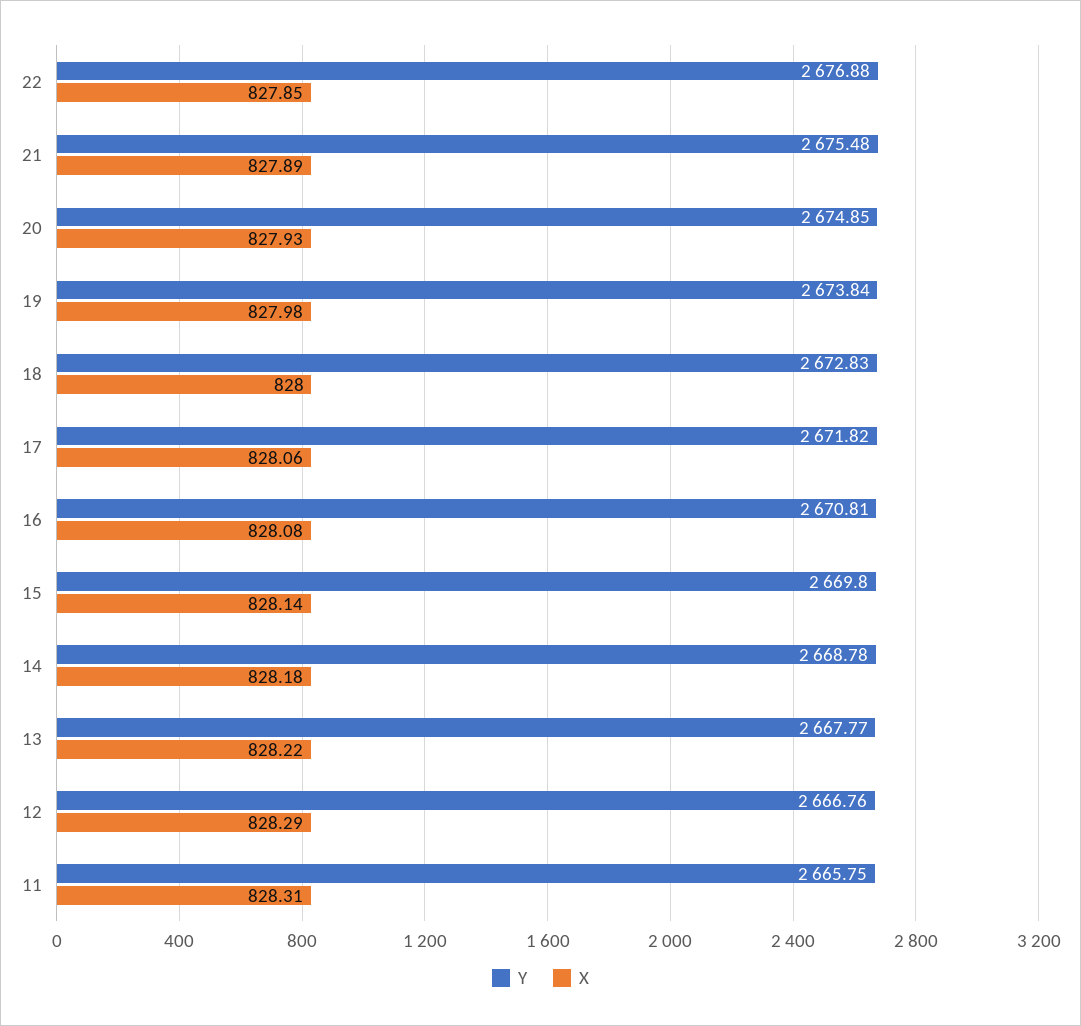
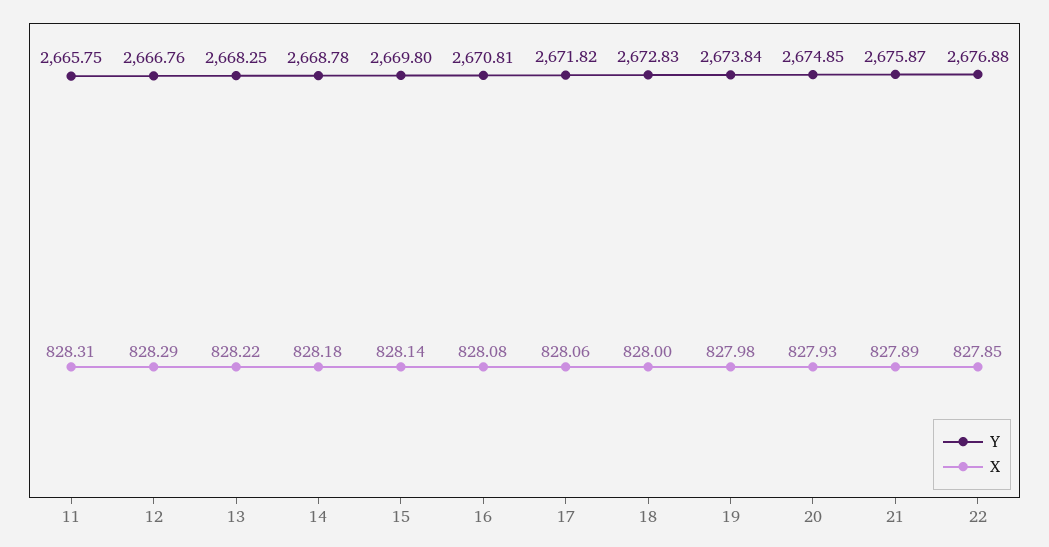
  {
    "Y": {
      "22": 2676.88,
-     "21": 2675.48,
+     "21": 2675.87,
      "20": 2674.85,
      "19": 2673.84,
      "18": 2672.83,
      "17": 2671.82,
      "16": 2670.81,
      "15": 2669.8,
      "14": 2668.78,
-     "13": 2667.77,
+     "13": 2668.25,
      "12": 2666.76,
      "11": 2665.75
    },
    "X": {
      "22": 827.85,
      "21": 827.89,
      "20": 827.93,
      "19": 827.98,
      "18": 828,
      "17": 828.06,
      "16": 828.08,
      "15": 828.14,
      "14": 828.18,
      "13": 828.22,
      "12": 828.29,
      "11": 828.31
    }
  }

